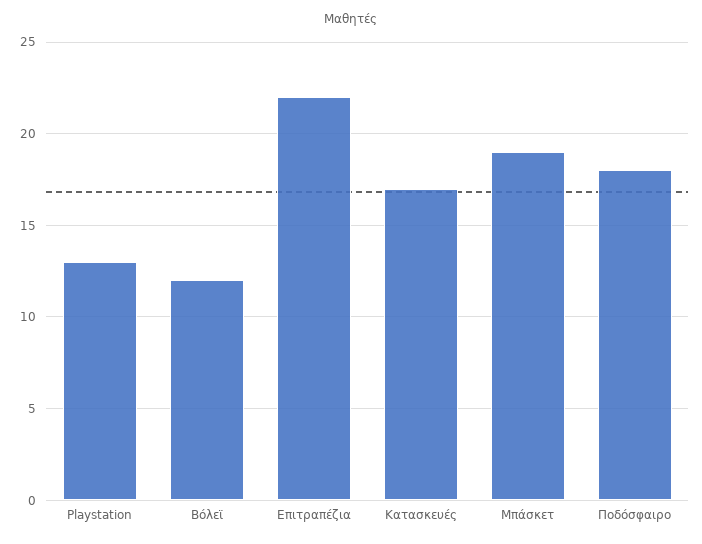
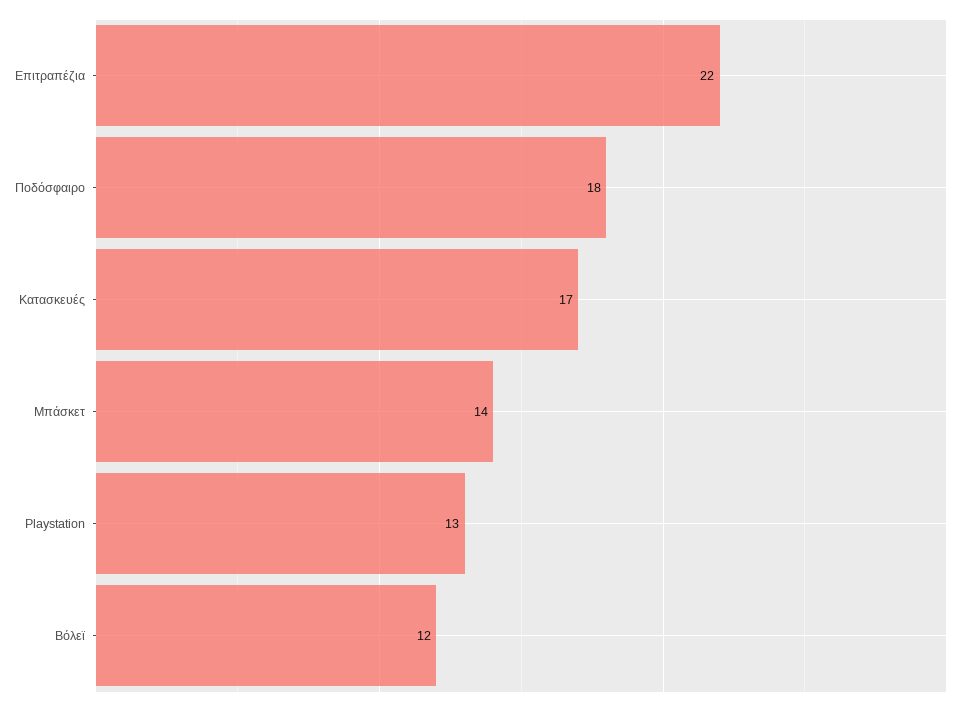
  {
    "Playstation": 13,
    "Βόλεϊ": 12,
    "Επιτραπέζια": 22,
    "Κατασκευές": 17,
-   "Μπάσκετ": 19,
+   "Μπάσκετ": 14,
    "Ποδόσφαιρο": 18
  }

